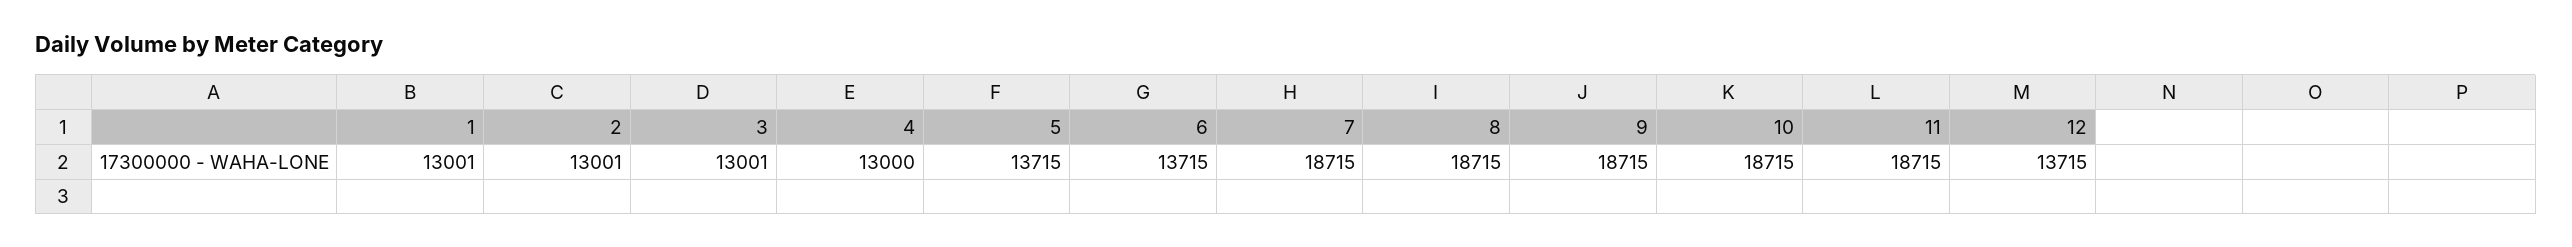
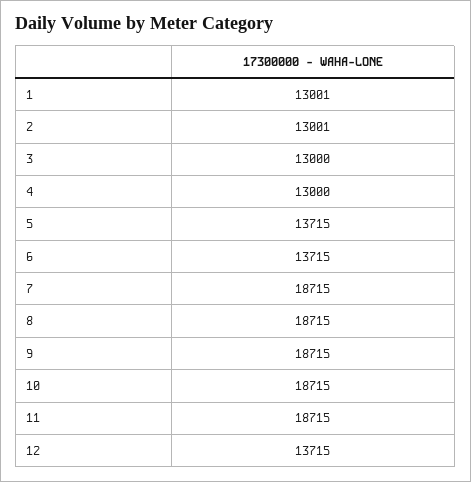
  {
    "1": 13001,
    "2": 13001,
-   "3": 13001,
+   "3": 13000,
    "4": 13000,
    "5": 13715,
    "6": 13715,
    "7": 18715,
    "8": 18715,
    "9": 18715,
    "10": 18715,
    "11": 18715,
    "12": 13715
  }

